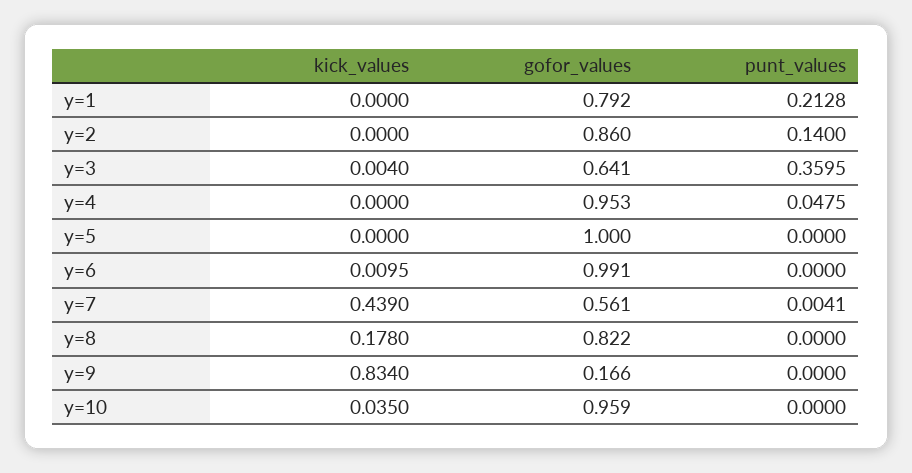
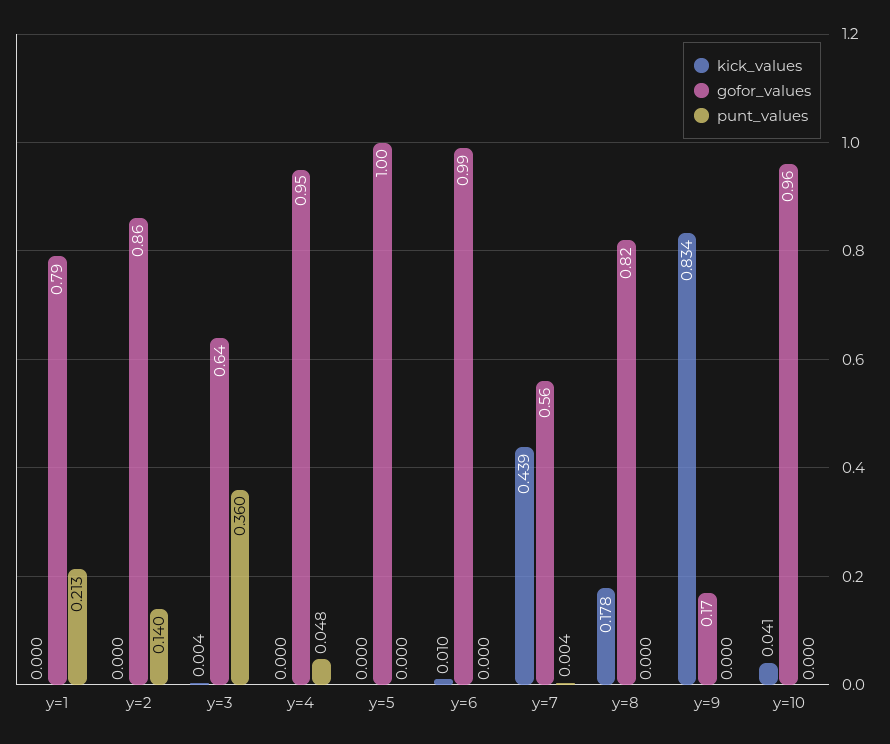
  {
    "kick_values": {
      "y=1": 0,
      "y=2": 0,
      "y=3": 0.004,
      "y=4": 0,
      "y=5": 0,
      "y=6": 0.0095,
      "y=7": 0.439,
      "y=8": 0.178,
      "y=9": 0.834,
-     "y=10": 0.035
+     "y=10": 0.041
    },
    "gofor_values": {
      "y=1": 0.792,
      "y=2": 0.86,
      "y=3": 0.641,
      "y=4": 0.953,
      "y=5": 1,
      "y=6": 0.991,
      "y=7": 0.561,
      "y=8": 0.822,
      "y=9": 0.166,
      "y=10": 0.959
    },
    "punt_values": {
      "y=1": 0.2128,
      "y=2": 0.14,
      "y=3": 0.3595,
      "y=4": 0.0475,
      "y=5": 0,
      "y=6": 0,
      "y=7": 0.0041,
      "y=8": 0,
      "y=9": 0,
      "y=10": 0
    }
  }

